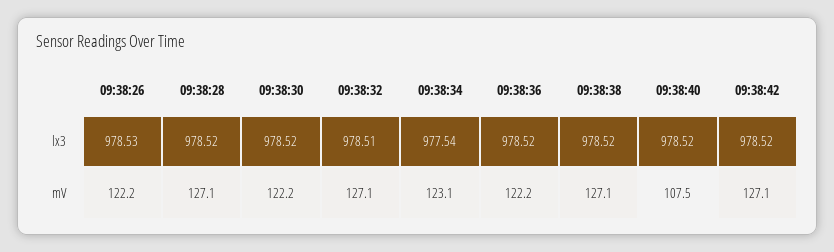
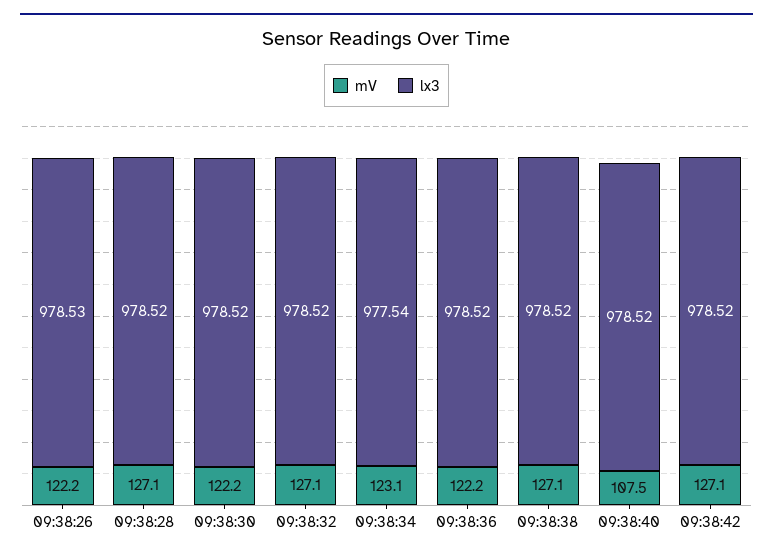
  {
    "lx3": {
      "09:38:26": 978.53,
      "09:38:28": 978.52,
      "09:38:30": 978.52,
-     "09:38:32": 978.51,
+     "09:38:32": 978.52,
      "09:38:34": 977.54,
      "09:38:36": 978.52,
      "09:38:38": 978.52,
      "09:38:40": 978.52,
      "09:38:42": 978.52
    },
    "mV": {
      "09:38:26": 122.2,
      "09:38:28": 127.1,
      "09:38:30": 122.2,
      "09:38:32": 127.1,
      "09:38:34": 123.1,
      "09:38:36": 122.2,
      "09:38:38": 127.1,
      "09:38:40": 107.5,
      "09:38:42": 127.1
    }
  }

